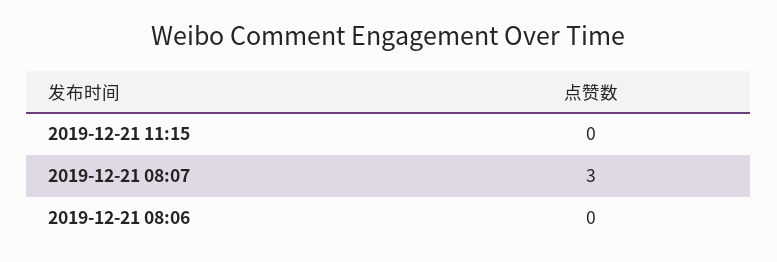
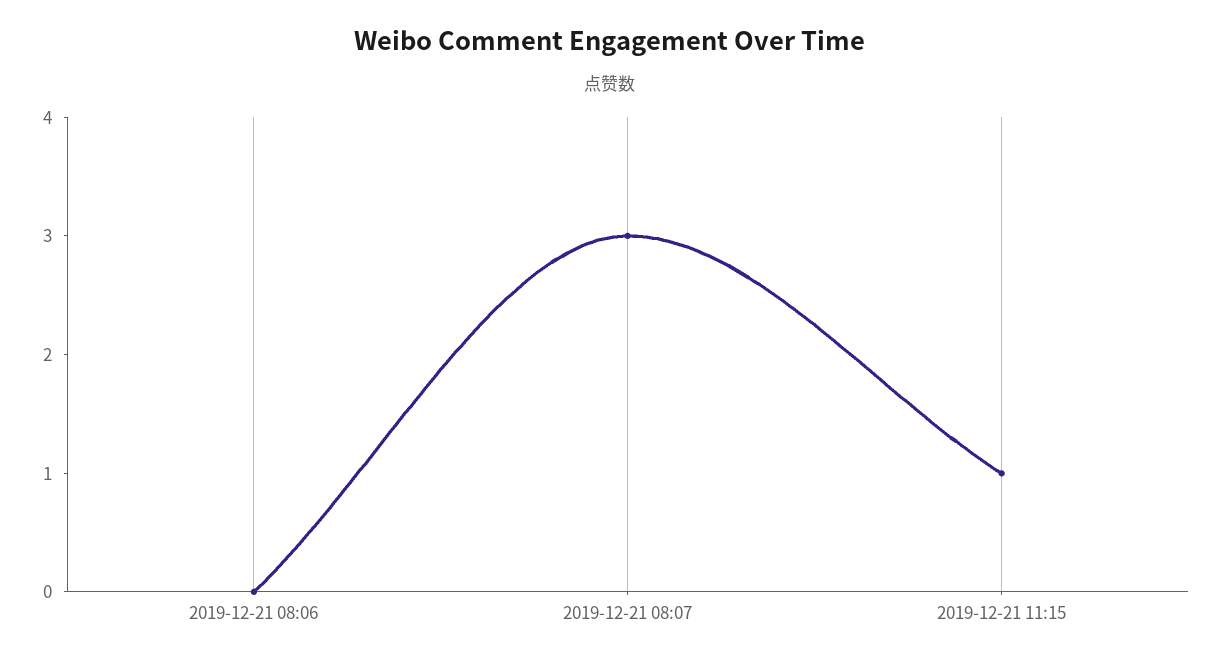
  {
-   "2019-12-21 11:15": 0,
+   "2019-12-21 11:15": 1,
    "2019-12-21 08:07": 3,
    "2019-12-21 08:06": 0
  }

